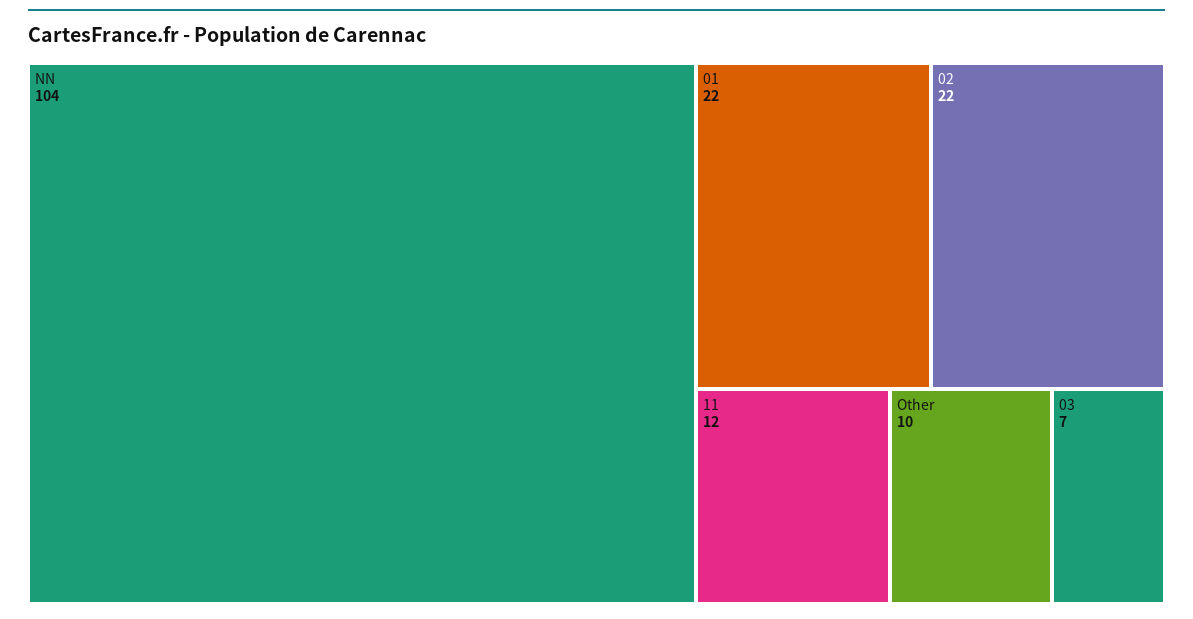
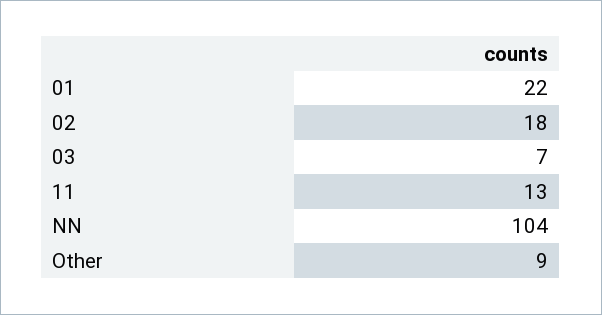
  {
    "NN": 104,
    "01": 22,
-   "02": 22,
+   "02": 18,
-   "11": 12,
+   "11": 13,
-   "Other": 10,
+   "Other": 9,
    "03": 7
  }

